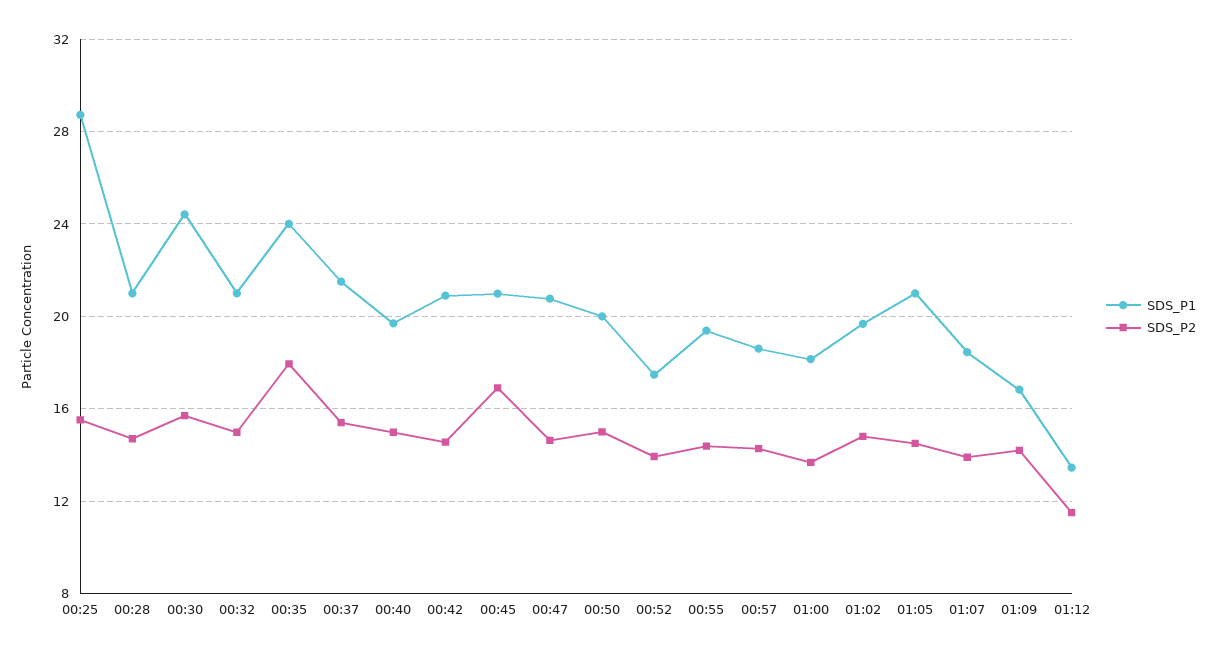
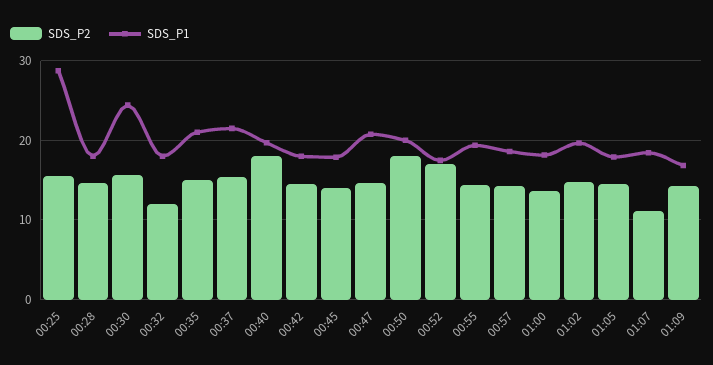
  {
    "SDS_P1": {
      "00:25": 28.5,
-     "00:28": 21,
+     "00:28": 18,
      "00:30": 24.5,
-     "00:32": 21,
+     "00:32": 18,
-     "00:35": 24,
+     "00:35": 21,
      "00:37": 21.5,
      "00:40": 19.5,
-     "00:42": 21,
+     "00:42": 18,
-     "00:45": 21,
+     "00:45": 18,
      "00:47": 21,
      "00:50": 20,
      "00:52": 17.5,
      "00:55": 19.5,
      "00:57": 18.5,
      "01:00": 18,
      "01:02": 19.5,
-     "01:05": 21,
+     "01:05": 18,
      "01:07": 18.5,
-     "01:09": 17,
+     "01:09": 17
-     "01:12": 13.5
    },
    "SDS_P2": {
      "00:25": 15.5,
      "00:28": 14.5,
      "00:30": 15.5,
-     "00:32": 15,
+     "00:32": 12,
-     "00:35": 18,
+     "00:35": 15,
      "00:37": 15.5,
-     "00:40": 15,
+     "00:40": 18,
      "00:42": 14.5,
-     "00:45": 17,
+     "00:45": 14,
      "00:47": 14.5,
-     "00:50": 15,
+     "00:50": 18,
-     "00:52": 14,
+     "00:52": 17,
      "00:55": 14.5,
      "00:57": 14.5,
      "01:00": 13.5,
      "01:02": 15,
      "01:05": 14.5,
-     "01:07": 14,
+     "01:07": 11,
-     "01:09": 14,
+     "01:09": 14
-     "01:12": 11.5
    }
  }

